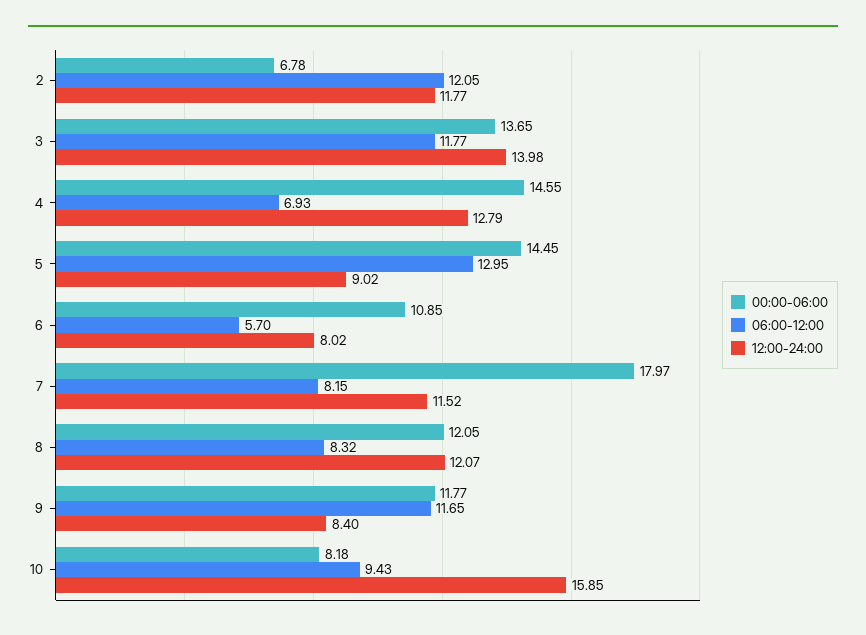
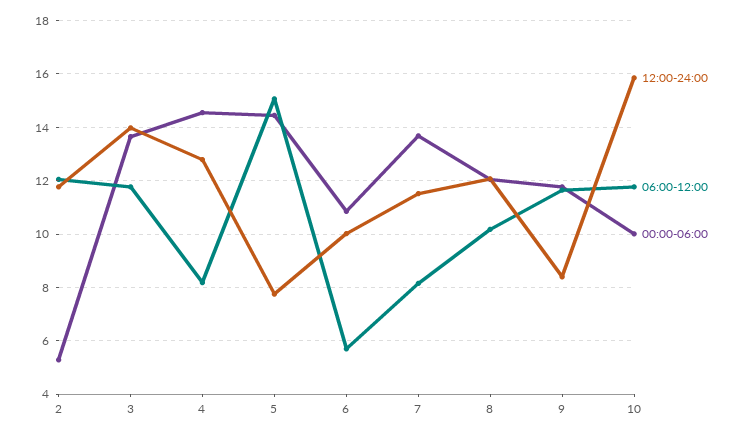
  {
    "00:00-06:00": {
-     "2": 6.78,
+     "2": 5.25,
      "3": 13.65,
      "4": 14.55,
      "5": 14.45,
      "6": 10.85,
-     "7": 17.97,
+     "7": 13.75,
      "8": 12.05,
      "9": 11.77,
-     "10": 8.18
+     "10": 10
    },
    "06:00-12:00": {
      "2": 12.05,
      "3": 11.77,
-     "4": 6.93,
+     "4": 8.25,
-     "5": 12.95,
+     "5": 15,
      "6": 5.7,
      "7": 8.15,
-     "8": 8.32,
+     "8": 10.25,
      "9": 11.65,
-     "10": 9.43
+     "10": 11.75
    },
    "12:00-24:00": {
      "2": 11.77,
      "3": 13.98,
      "4": 12.79,
-     "5": 9.02,
+     "5": 7.75,
-     "6": 8.02,
+     "6": 10,
      "7": 11.52,
      "8": 12.07,
      "9": 8.4,
      "10": 15.85
    }
  }

